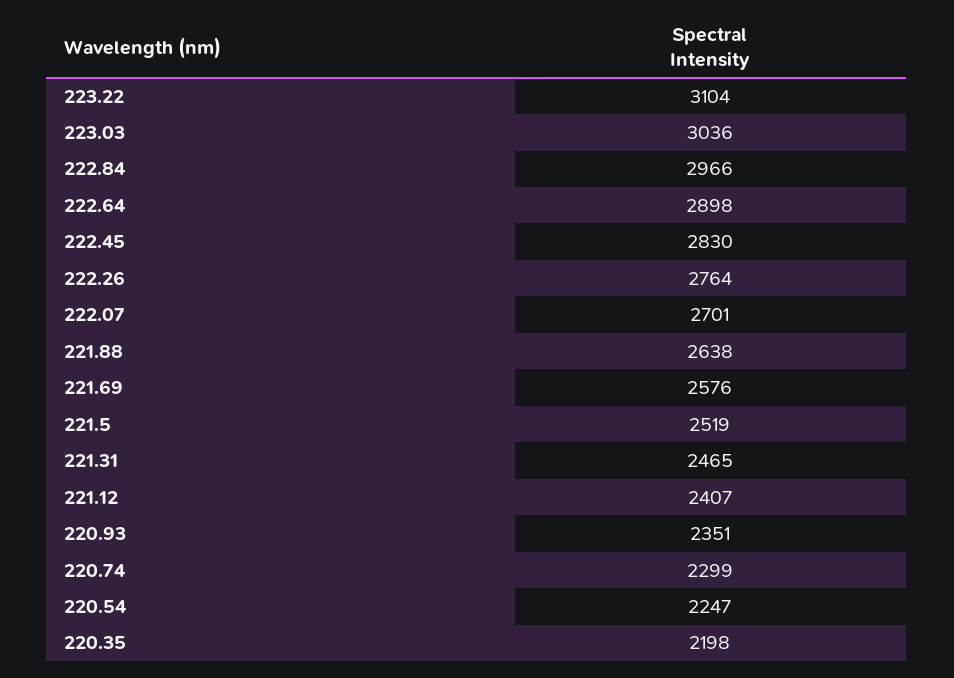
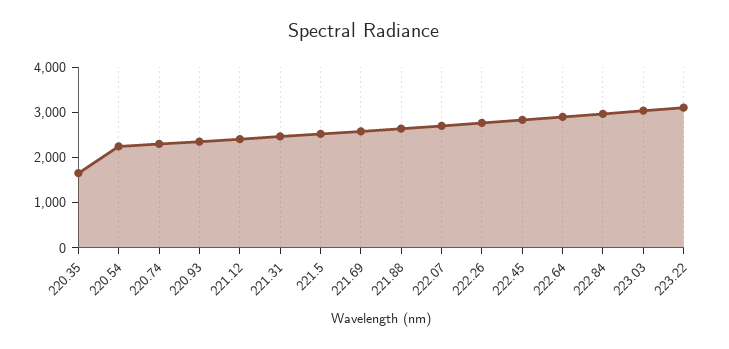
  {
    "223.22": 3104,
    "223.03": 3036,
    "222.84": 2966,
    "222.64": 2898,
    "222.45": 2830,
    "222.26": 2764,
    "222.07": 2701,
    "221.88": 2638,
    "221.69": 2576,
    "221.5": 2519,
    "221.31": 2465,
    "221.12": 2407,
    "220.93": 2351,
    "220.74": 2299,
    "220.54": 2247,
-   "220.35": 2198
+   "220.35": 1600
  }

